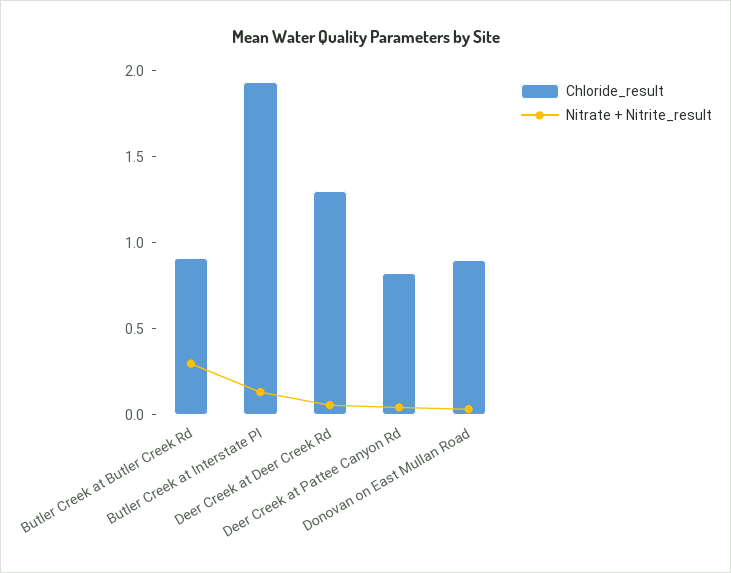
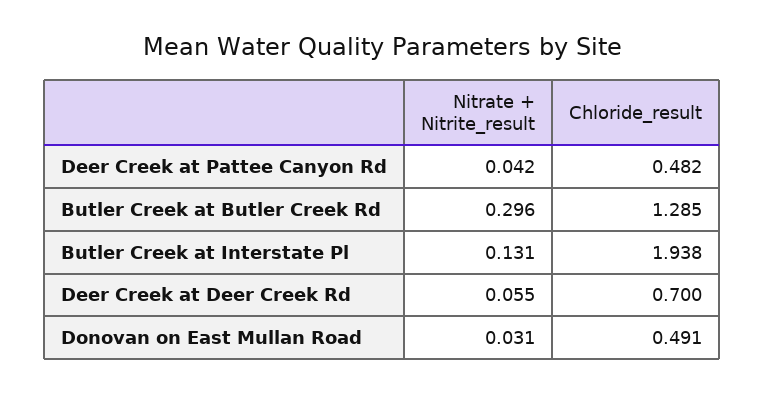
  {
    "Chloride_result": {
-     "Butler Creek at Butler Creek Rd": 0.9,
+     "Butler Creek at Butler Creek Rd": 1.285,
      "Butler Creek at Interstate Pl": 1.938,
-     "Deer Creek at Deer Creek Rd": 1.3,
+     "Deer Creek at Deer Creek Rd": 0.7,
-     "Deer Creek at Pattee Canyon Rd": 0.8,
+     "Deer Creek at Pattee Canyon Rd": 0.482,
-     "Donovan on East Mullan Road": 0.9
+     "Donovan on East Mullan Road": 0.491
    },
    "Nitrate + Nitrite_result": {
      "Butler Creek at Butler Creek Rd": 0.296,
      "Butler Creek at Interstate Pl": 0.131,
      "Deer Creek at Deer Creek Rd": 0.055,
      "Deer Creek at Pattee Canyon Rd": 0.042,
      "Donovan on East Mullan Road": 0.031
    }
  }

